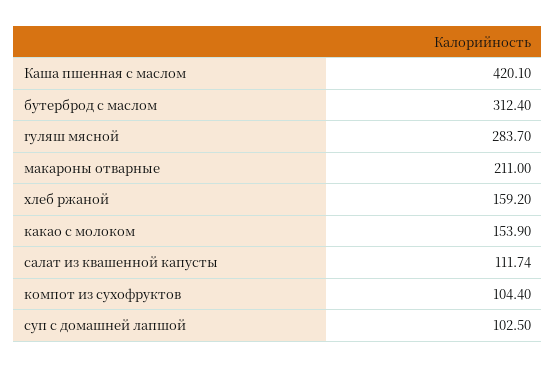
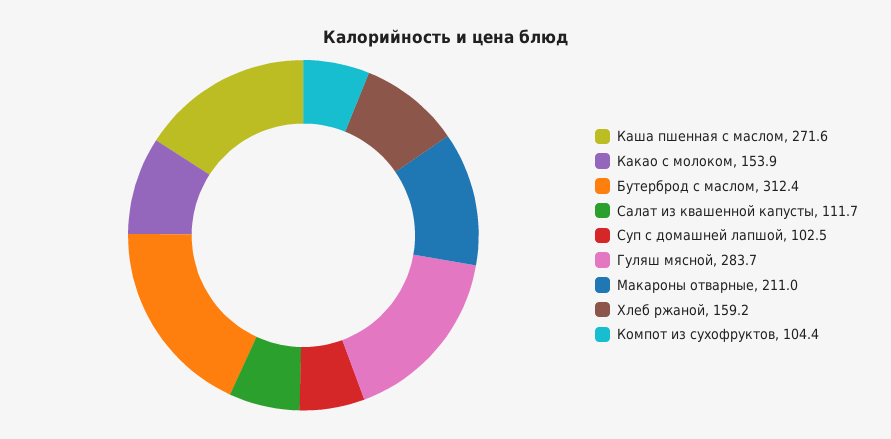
  {
-   "Каша пшенная с маслом": 420.1,
+   "Каша пшенная с маслом": 271.6,
    "бутерброд с маслом": 312.4,
    "гуляш мясной": 283.7,
    "макароны отварные": 211,
    "хлеб ржаной": 159.2,
    "какао с молоком": 153.9,
    "салат из квашенной капусты": 111.74,
    "компот из сухофруктов": 104.4,
    "суп с домашней лапшой": 102.5
  }

